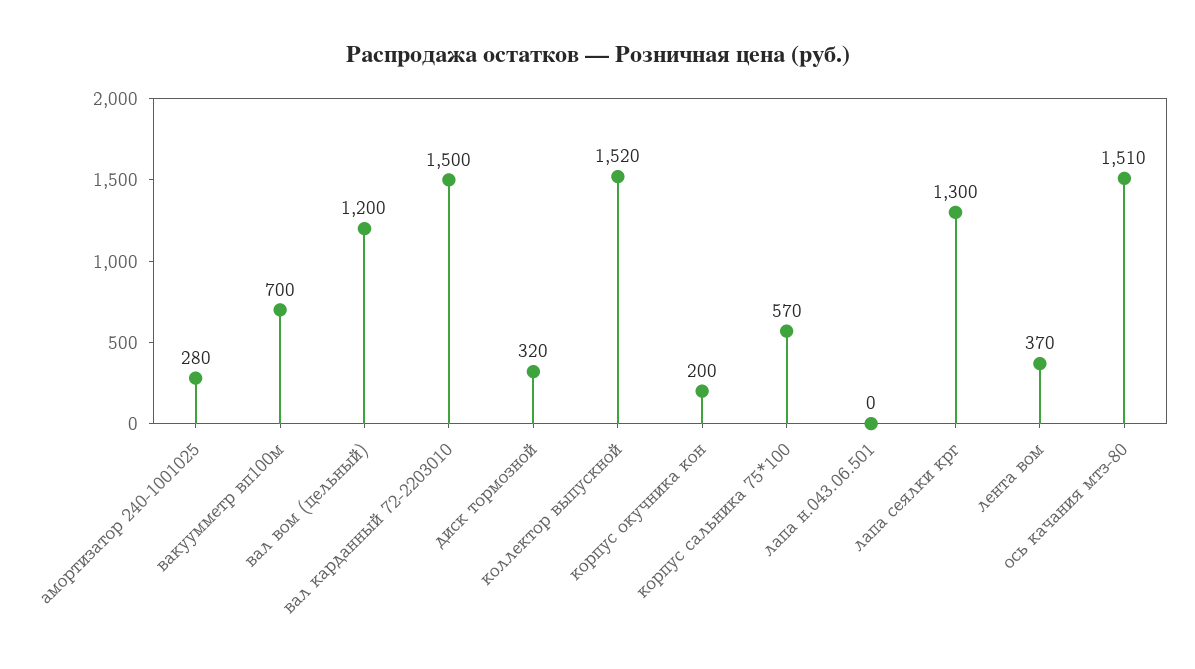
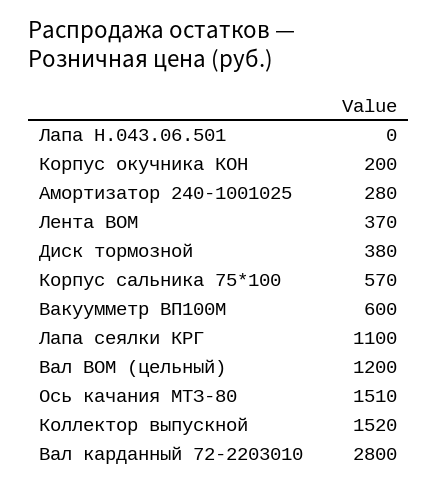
  {
    "амортизатор 240-1001025": 280,
-   "вакуумметр вп100м": 700,
+   "вакуумметр вп100м": 600,
    "вал вом (цельный)": 1200,
-   "вал карданный 72-2203010": 1500,
+   "вал карданный 72-2203010": 2800,
-   "диск тормозной": 320,
+   "диск тормозной": 380,
    "коллектор выпускной": 1520,
    "корпус окучника кон": 200,
    "корпус сальника 75*100": 570,
    "лапа н.043.06.501": 0,
-   "лапа сеялки крг": 1300,
+   "лапа сеялки крг": 1100,
    "лента вом": 370,
    "ось качания мтз-80": 1510
  }

